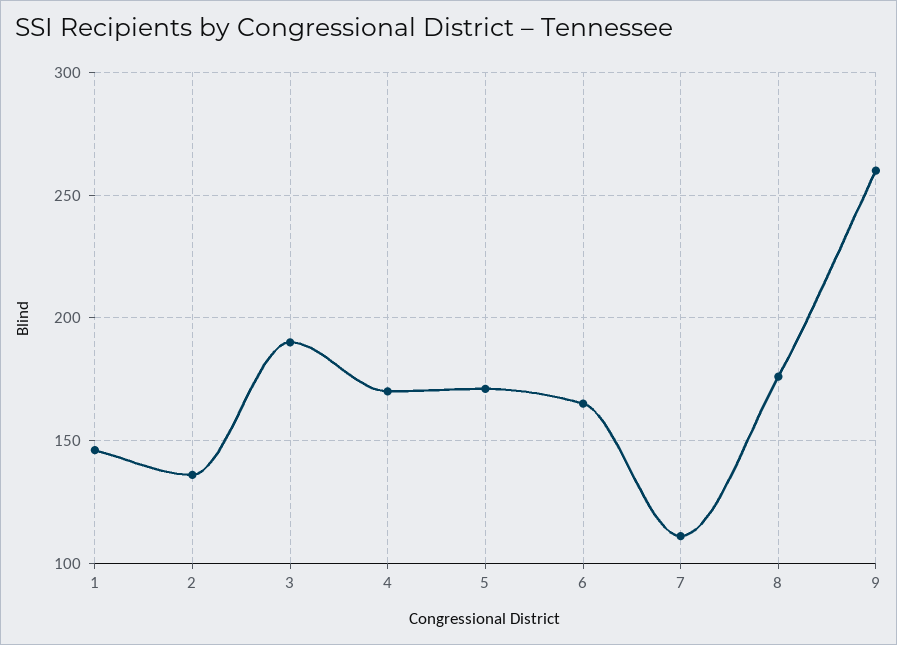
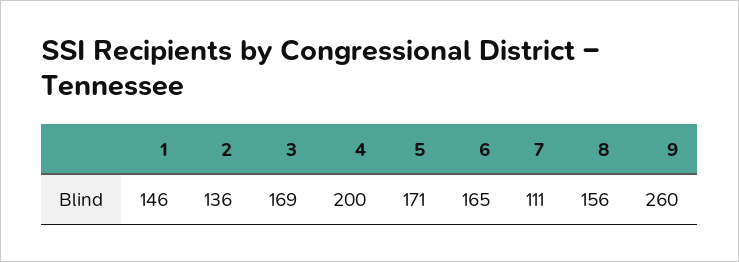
  {
    "1": 146,
    "2": 136,
-   "3": 190,
+   "3": 169,
-   "4": 170,
+   "4": 200,
    "5": 171,
    "6": 165,
    "7": 111,
-   "8": 175,
+   "8": 156,
    "9": 260
  }

